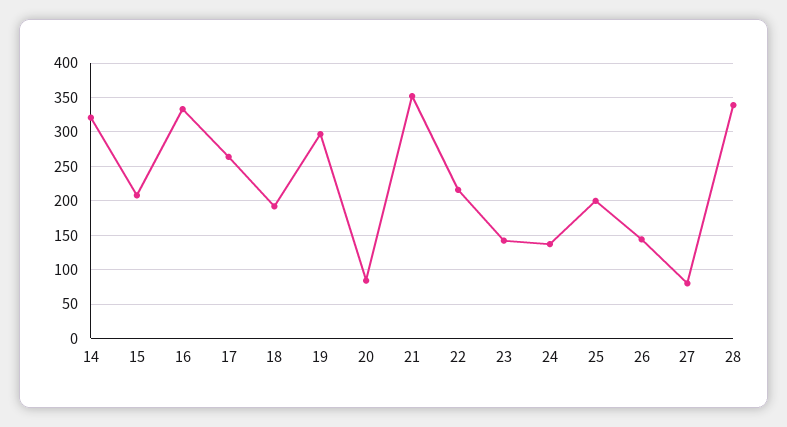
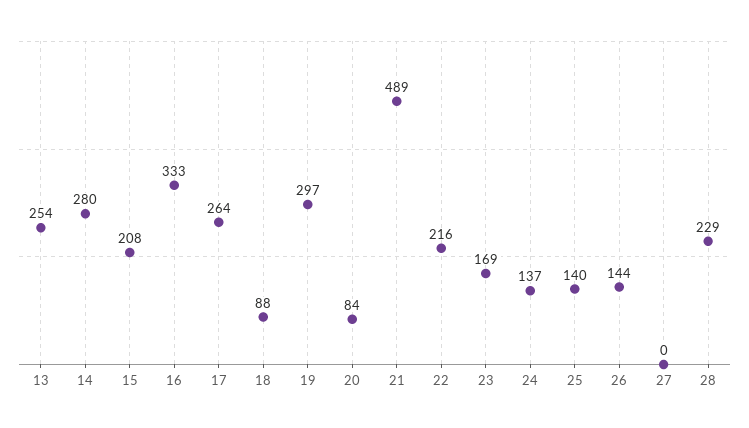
  {
-   "14": 320,
+   "14": 280,
    "15": 208,
    "16": 333,
    "17": 264,
-   "18": 190,
+   "18": 88,
    "19": 297,
    "20": 84,
-   "21": 350,
+   "21": 489,
    "22": 216,
-   "23": 140,
+   "23": 169,
    "24": 137,
-   "25": 200,
+   "25": 140,
    "26": 144,
-   "27": 80,
+   "27": 0,
-   "28": 340
+   "28": 229,
+   "13": 254
  }

